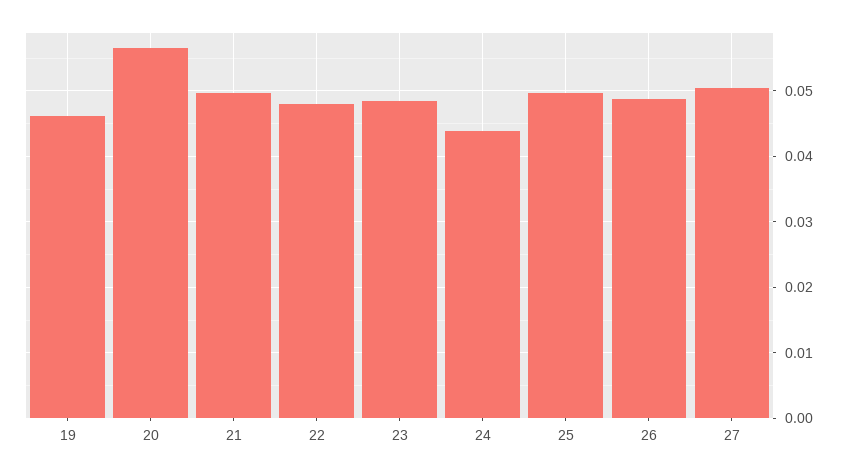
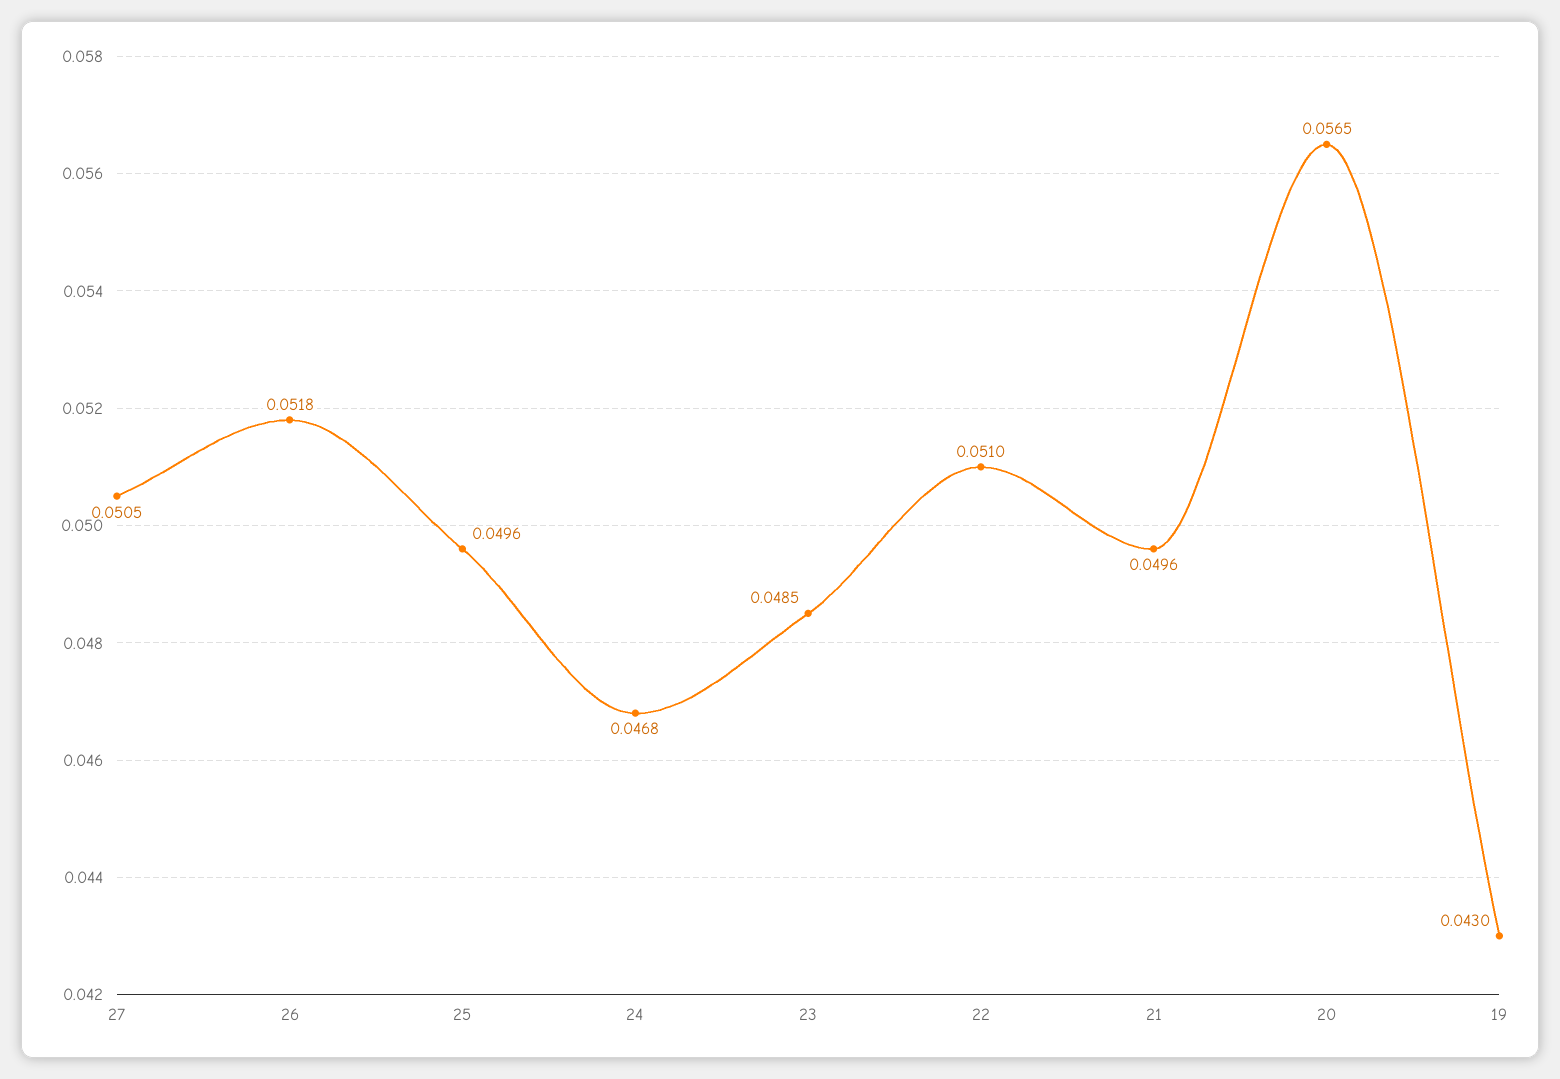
  {
-   "19": 0.046,
+   "19": 0.043,
    "20": 0.0565,
    "21": 0.0496,
-   "22": 0.048,
+   "22": 0.051,
    "23": 0.0485,
-   "24": 0.044,
+   "24": 0.0468,
    "25": 0.0496,
-   "26": 0.049,
+   "26": 0.0518,
    "27": 0.0505
  }

